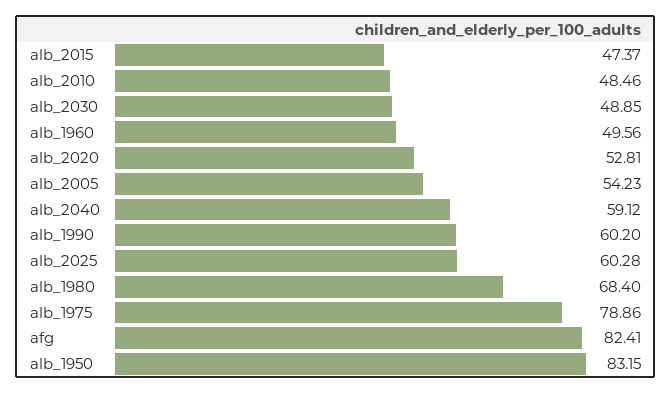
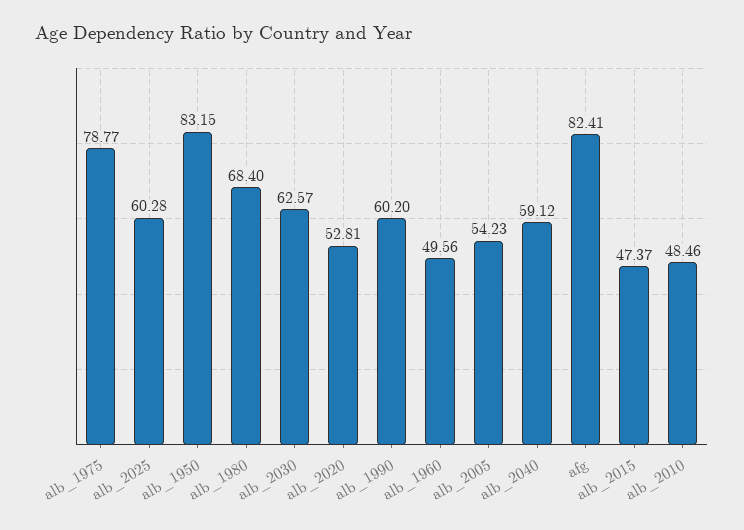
  {
    "alb_2015": 47.37,
    "alb_2010": 48.46,
-   "alb_2030": 48.85,
+   "alb_2030": 62.57,
    "alb_1960": 49.56,
    "alb_2020": 52.81,
    "alb_2005": 54.23,
    "alb_2040": 59.12,
    "alb_1990": 60.2,
    "alb_2025": 60.28,
    "alb_1980": 68.4,
-   "alb_1975": 78.86,
+   "alb_1975": 78.77,
    "afg": 82.41,
    "alb_1950": 83.15
  }

